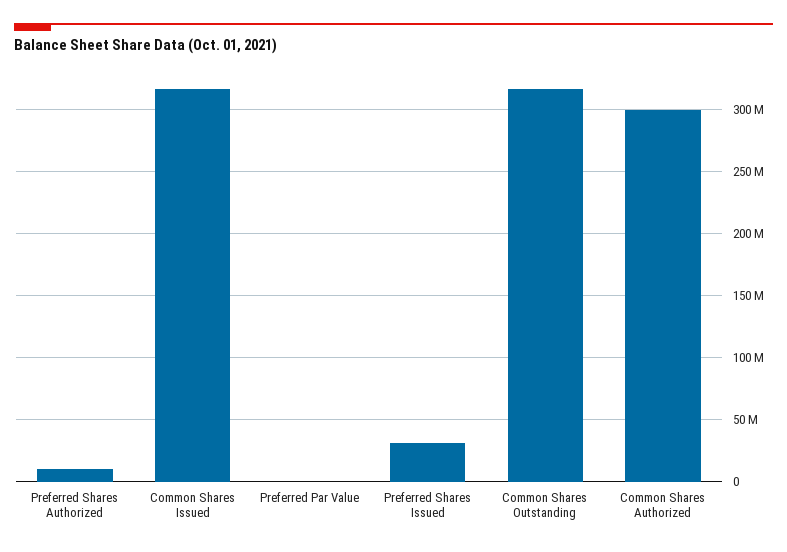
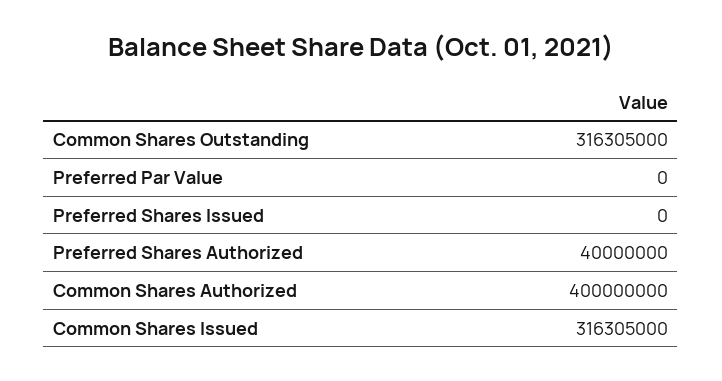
  {
-   "Preferred Shares Authorized": 10000000,
+   "Preferred Shares Authorized": 40000000,
    "Common Shares Issued": 316305000,
    "Preferred Par Value": 0,
-   "Preferred Shares Issued": 30000000,
+   "Preferred Shares Issued": 0,
    "Common Shares Outstanding": 316305000,
-   "Common Shares Authorized": 300000000
+   "Common Shares Authorized": 400000000
  }

